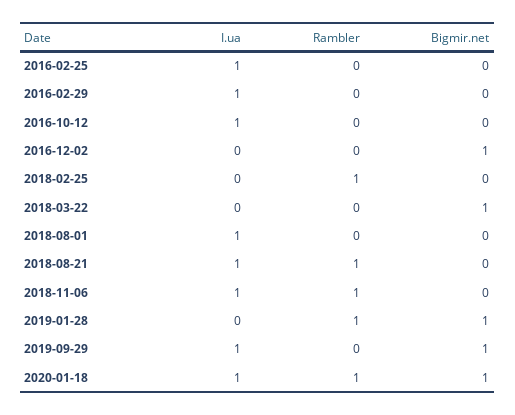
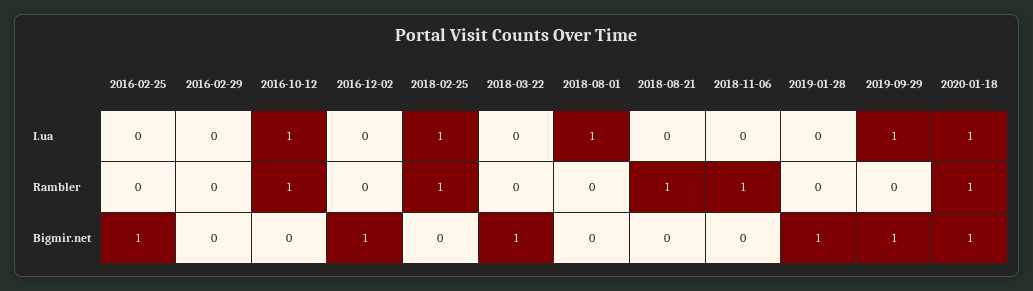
  {
    "I.ua": {
-     "2016-02-25": 1,
+     "2016-02-25": 0,
-     "2016-02-29": 1,
+     "2016-02-29": 0,
      "2016-10-12": 1,
      "2016-12-02": 0,
-     "2018-02-25": 0,
+     "2018-02-25": 1,
      "2018-03-22": 0,
      "2018-08-01": 1,
-     "2018-08-21": 1,
+     "2018-08-21": 0,
-     "2018-11-06": 1,
+     "2018-11-06": 0,
      "2019-01-28": 0,
      "2019-09-29": 1,
      "2020-01-18": 1
    },
    "Rambler": {
      "2016-02-25": 0,
      "2016-02-29": 0,
-     "2016-10-12": 0,
+     "2016-10-12": 1,
      "2016-12-02": 0,
      "2018-02-25": 1,
      "2018-03-22": 0,
      "2018-08-01": 0,
      "2018-08-21": 1,
      "2018-11-06": 1,
-     "2019-01-28": 1,
+     "2019-01-28": 0,
      "2019-09-29": 0,
      "2020-01-18": 1
    },
    "Bigmir.net": {
-     "2016-02-25": 0,
+     "2016-02-25": 1,
      "2016-02-29": 0,
      "2016-10-12": 0,
      "2016-12-02": 1,
      "2018-02-25": 0,
      "2018-03-22": 1,
      "2018-08-01": 0,
      "2018-08-21": 0,
      "2018-11-06": 0,
      "2019-01-28": 1,
      "2019-09-29": 1,
      "2020-01-18": 1
    }
  }

